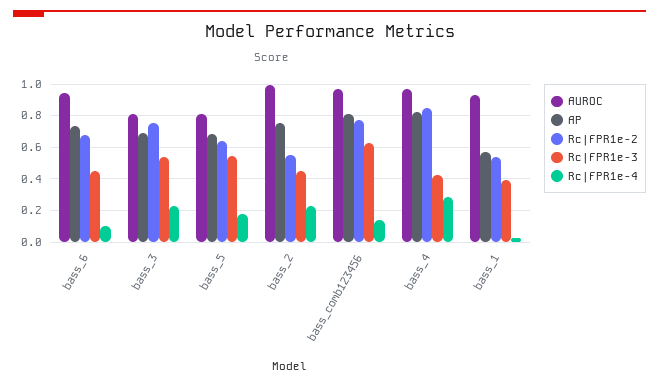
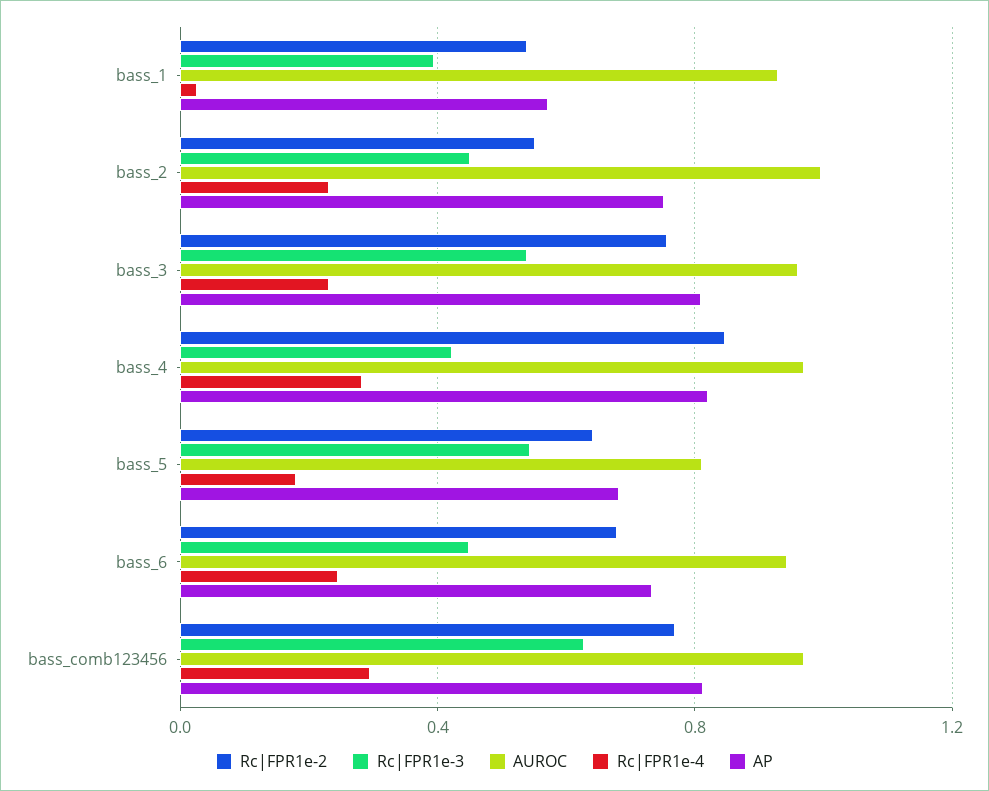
  {
    "AUROC": {
      "bass_6": 0.95,
-     "bass_3": 0.8,
+     "bass_3": 0.95,
      "bass_5": 0.8,
      "bass_2": 1,
      "bass_comb123456": 0.95,
      "bass_4": 0.95,
      "bass_1": 0.95
    },
    "AP": {
      "bass_6": 0.75,
-     "bass_3": 0.7,
+     "bass_3": 0.8,
      "bass_5": 0.7,
      "bass_2": 0.75,
      "bass_comb123456": 0.8,
      "bass_4": 0.8,
      "bass_1": 0.55
    },
    "Rc|FPR1e-2": {
      "bass_6": 0.7,
      "bass_3": 0.75,
      "bass_5": 0.65,
      "bass_2": 0.55,
      "bass_comb123456": 0.75,
      "bass_4": 0.85,
      "bass_1": 0.55
    },
    "Rc|FPR1e-3": {
      "bass_6": 0.45,
      "bass_3": 0.55,
      "bass_5": 0.55,
      "bass_2": 0.45,
      "bass_comb123456": 0.65,
      "bass_4": 0.4,
      "bass_1": 0.4
    },
    "Rc|FPR1e-4": {
-     "bass_6": 0.1,
+     "bass_6": 0.25,
      "bass_3": 0.25,
      "bass_5": 0.2,
      "bass_2": 0.25,
-     "bass_comb123456": 0.15,
+     "bass_comb123456": 0.3,
      "bass_4": 0.3,
      "bass_1": 0.05
    }
  }

